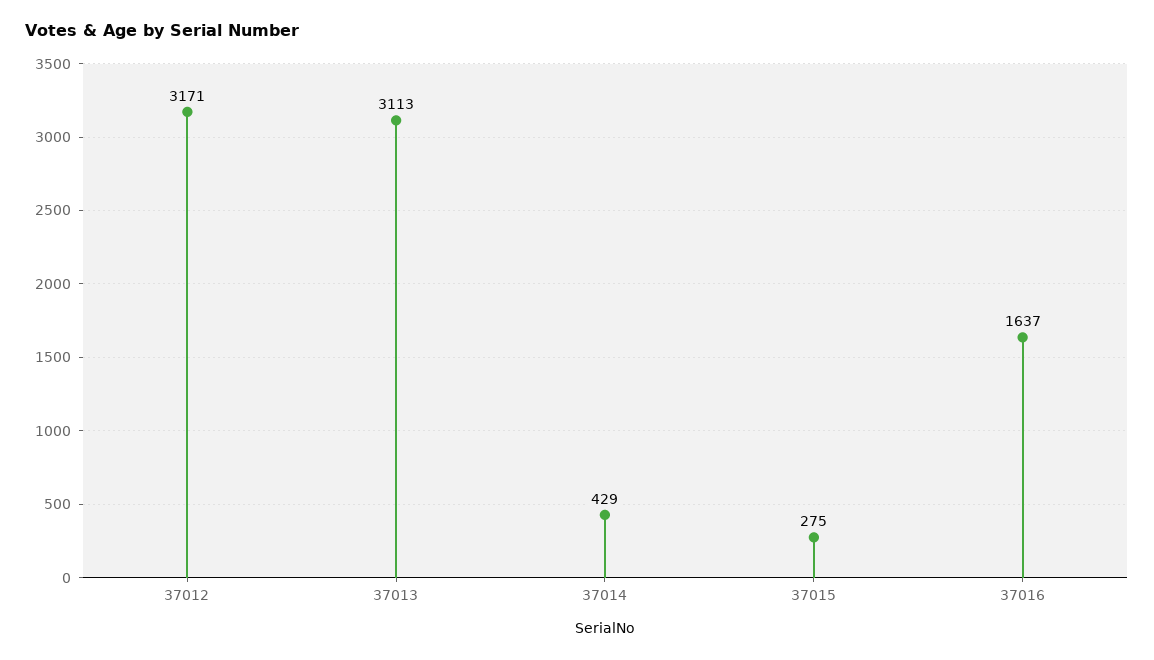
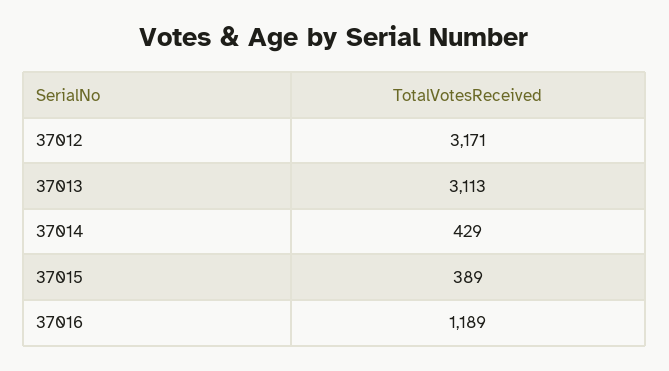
  {
    "37012": 3171,
    "37013": 3113,
    "37014": 429,
-   "37015": 275,
+   "37015": 389,
-   "37016": 1637
+   "37016": 1189
  }

